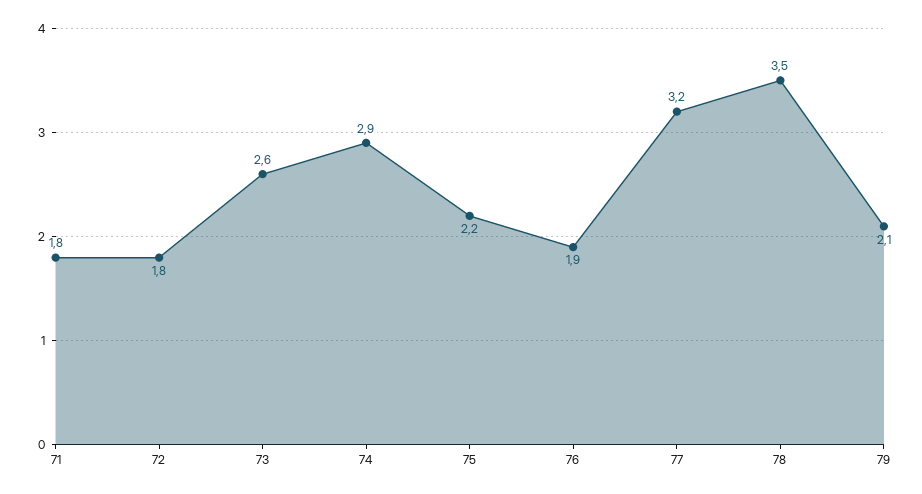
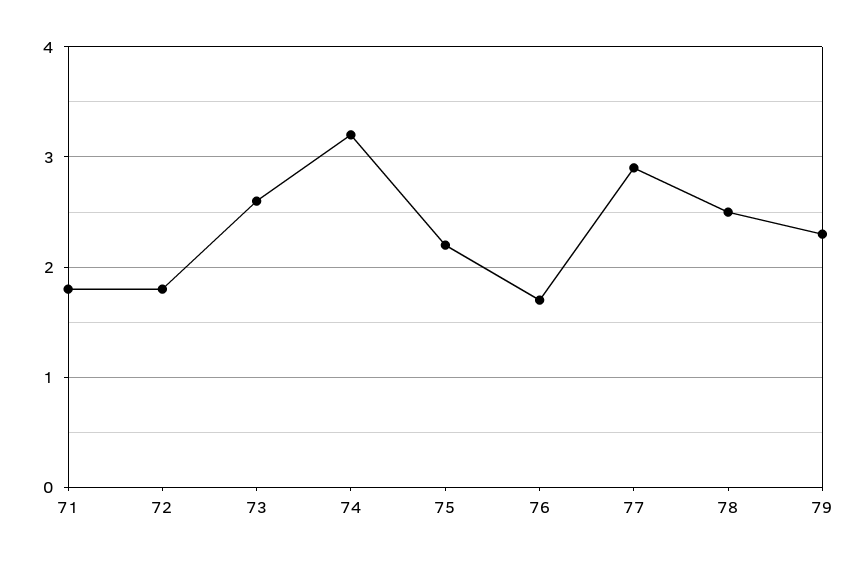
  {
    "71": 1.8,
    "72": 1.8,
    "73": 2.6,
-   "74": 2.9,
+   "74": 3.2,
    "75": 2.2,
-   "76": 1.9,
+   "76": 1.7,
-   "77": 3.2,
+   "77": 2.9,
-   "78": 3.5,
+   "78": 2.5,
-   "79": 2.1
+   "79": 2.3
  }

